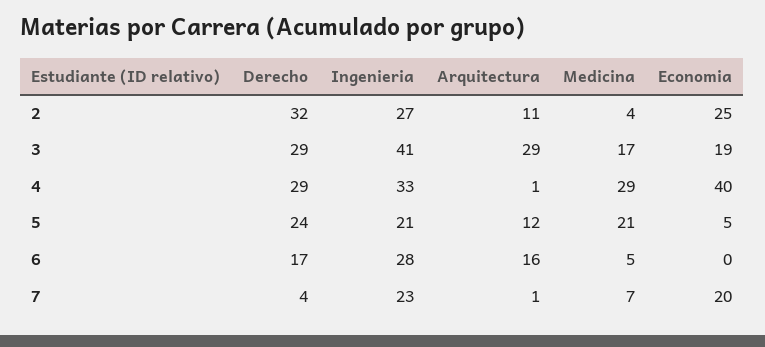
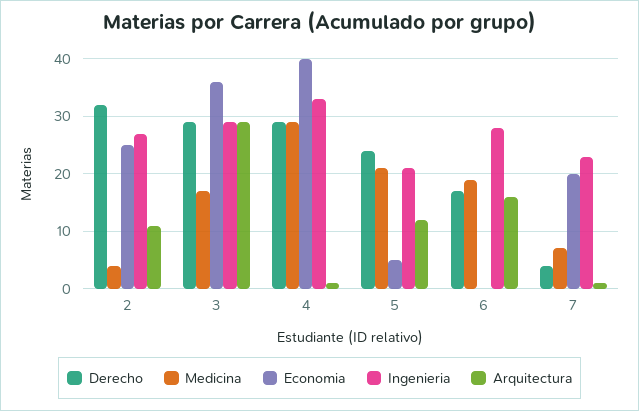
  {
    "Derecho": {
      "2": 32,
      "3": 29,
      "4": 29,
      "5": 24,
      "6": 17,
      "7": 4
    },
    "Ingenieria": {
      "2": 27,
-     "3": 41,
+     "3": 30,
      "4": 33,
      "5": 21,
      "6": 28,
      "7": 23
    },
    "Arquitectura": {
      "2": 11,
      "3": 29,
      "4": 1,
      "5": 12,
      "6": 16,
      "7": 1
    },
    "Medicina": {
      "2": 4,
      "3": 17,
      "4": 29,
      "5": 21,
-     "6": 5,
+     "6": 20,
      "7": 7
    },
    "Economia": {
      "2": 25,
-     "3": 19,
+     "3": 35,
      "4": 40,
      "5": 5,
      "6": 0,
      "7": 20
    }
  }

